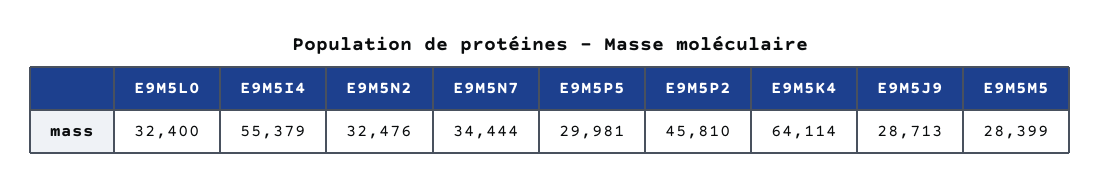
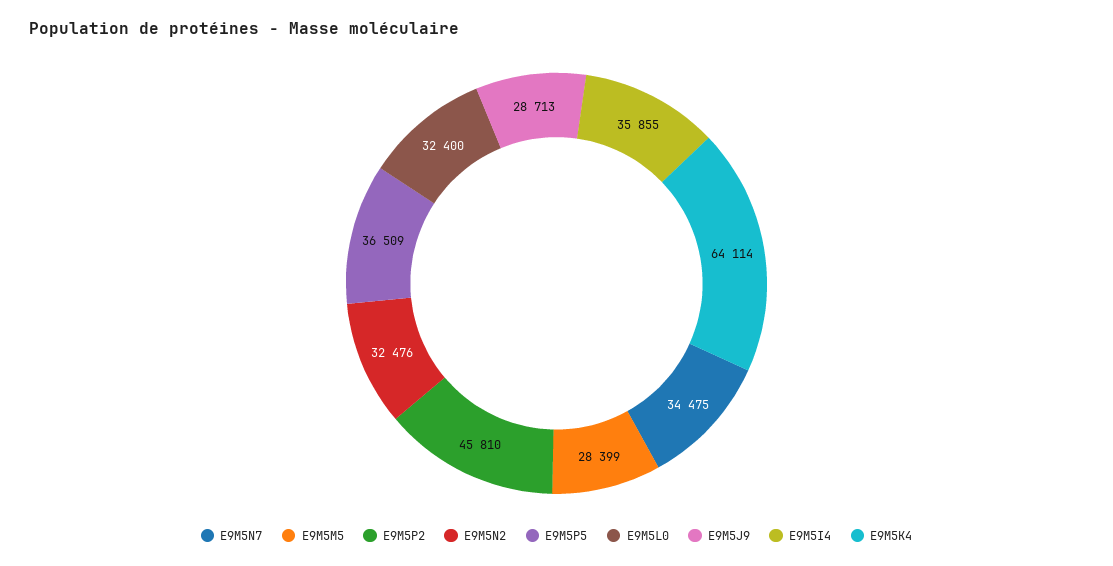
  {
    "E9M5L0": 32400,
-   "E9M5I4": 55379,
+   "E9M5I4": 35855,
    "E9M5N2": 32476,
-   "E9M5N7": 34444,
+   "E9M5N7": 34475,
-   "E9M5P5": 29981,
+   "E9M5P5": 36509,
    "E9M5P2": 45810,
    "E9M5K4": 64114,
    "E9M5J9": 28713,
    "E9M5M5": 28399
  }

